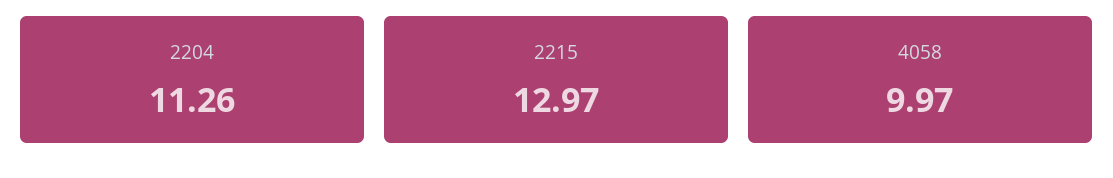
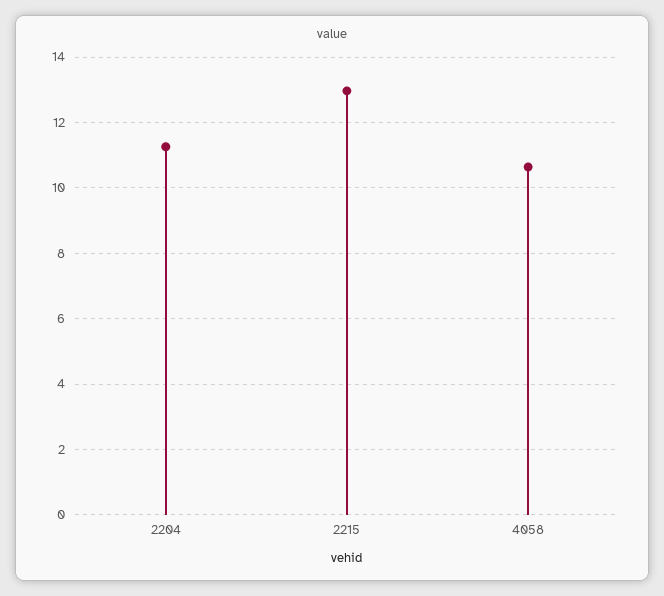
  {
    "2204": 11.26,
    "2215": 12.97,
-   "4058": 9.97
+   "4058": 10.6
  }

